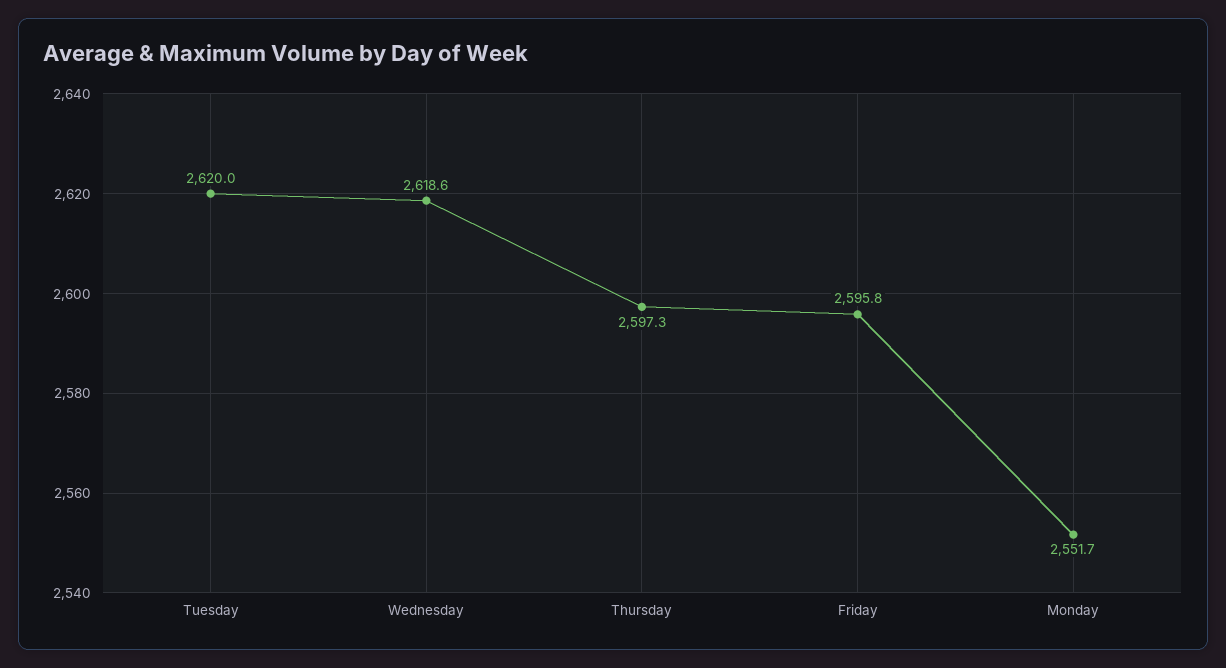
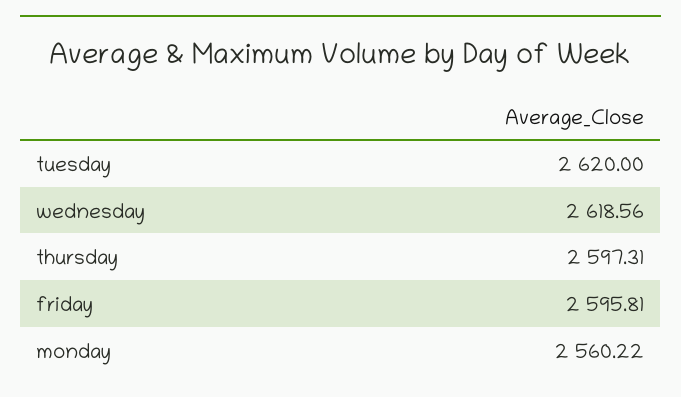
  {
    "Tuesday": 2620,
    "Wednesday": 2618.56,
    "Thursday": 2597.31,
    "Friday": 2595.81,
-   "Monday": 2551.7
+   "Monday": 2560.22
  }

